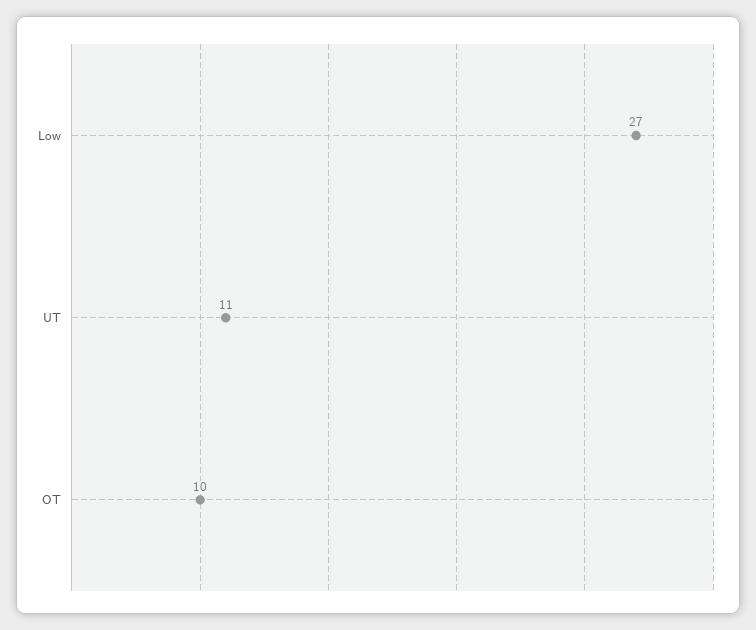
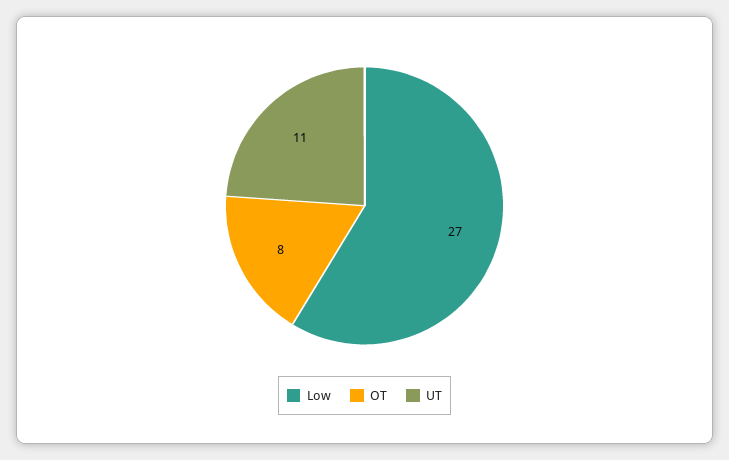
  {
    "Low": 27,
    "UT": 11,
-   "OT": 10
+   "OT": 8
  }

